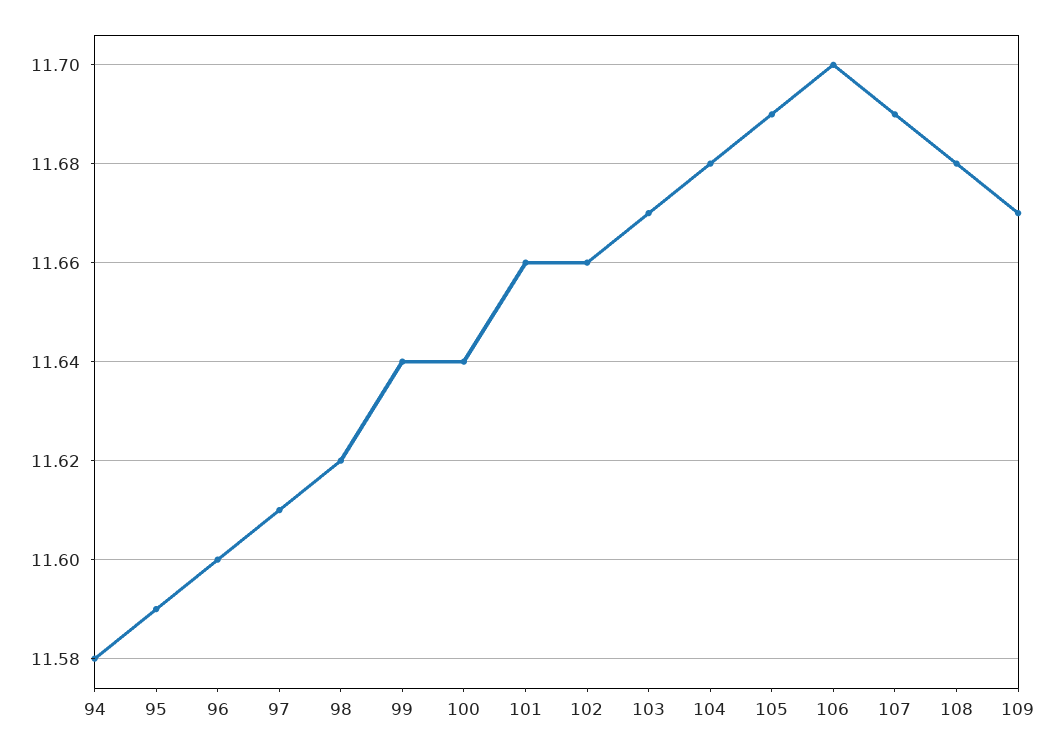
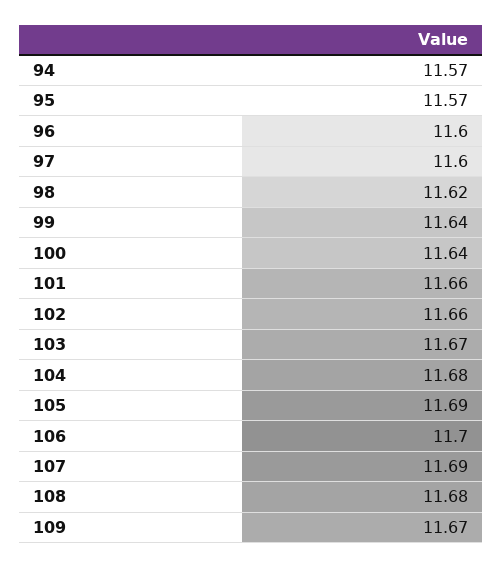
  {
-   "94": 11.58,
+   "94": 11.57,
-   "95": 11.59,
+   "95": 11.57,
    "96": 11.6,
-   "97": 11.61,
+   "97": 11.6,
    "98": 11.62,
    "99": 11.64,
    "100": 11.64,
    "101": 11.66,
    "102": 11.66,
    "103": 11.67,
    "104": 11.68,
    "105": 11.69,
    "106": 11.7,
    "107": 11.69,
    "108": 11.68,
    "109": 11.67
  }

